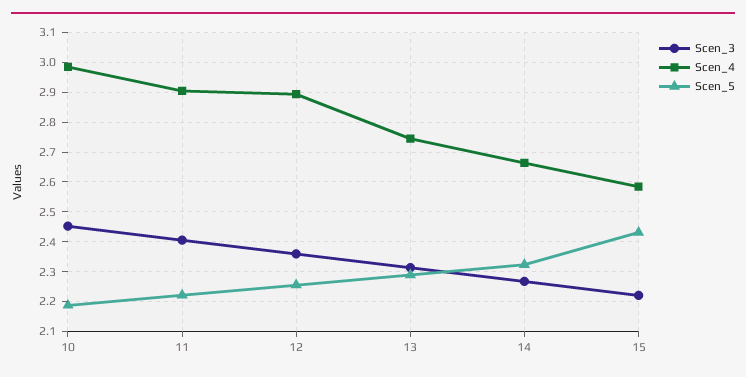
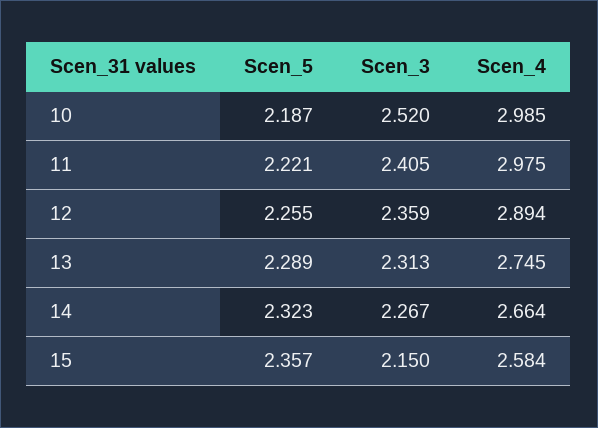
  {
    "Scen_3": {
-     "10": 2.45,
+     "10": 2.52,
      "11": 2.405,
      "12": 2.359,
      "13": 2.313,
      "14": 2.267,
-     "15": 2.225
+     "15": 2.15
    },
    "Scen_4": {
      "10": 2.985,
-     "11": 2.9,
+     "11": 2.975,
      "12": 2.894,
      "13": 2.745,
      "14": 2.664,
      "15": 2.584
    },
    "Scen_5": {
      "10": 2.187,
      "11": 2.221,
      "12": 2.255,
      "13": 2.289,
      "14": 2.323,
-     "15": 2.425
+     "15": 2.357
    }
  }

